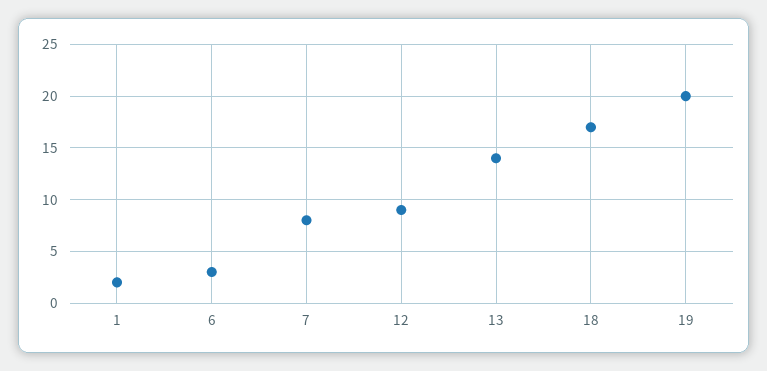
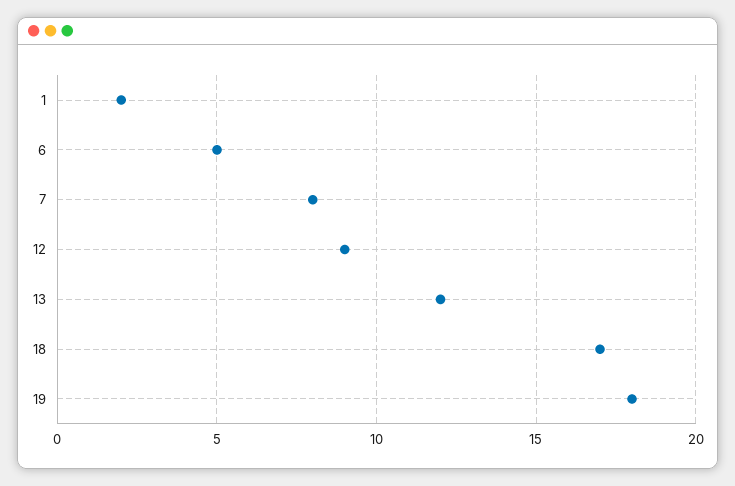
  {
    "1": 2,
-   "6": 3,
+   "6": 5,
    "7": 8,
    "12": 9,
-   "13": 14,
+   "13": 12,
    "18": 17,
-   "19": 20
+   "19": 18
  }

